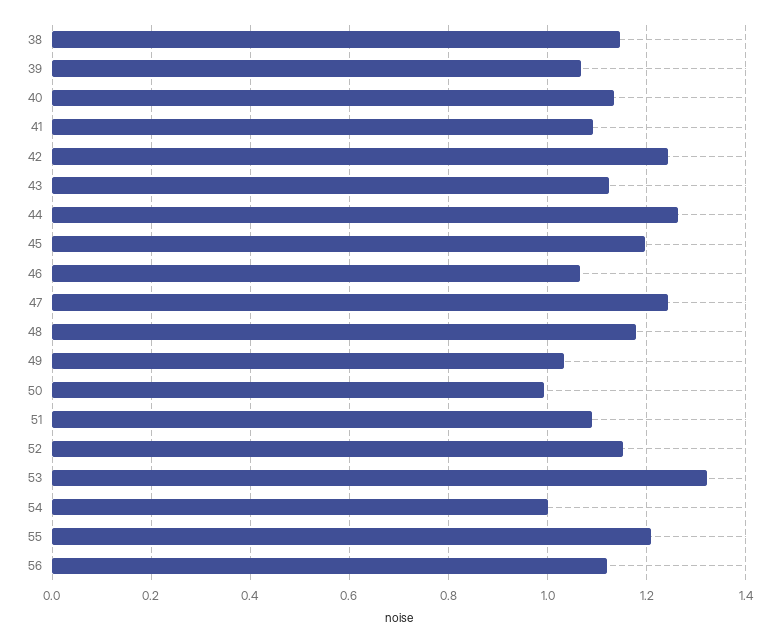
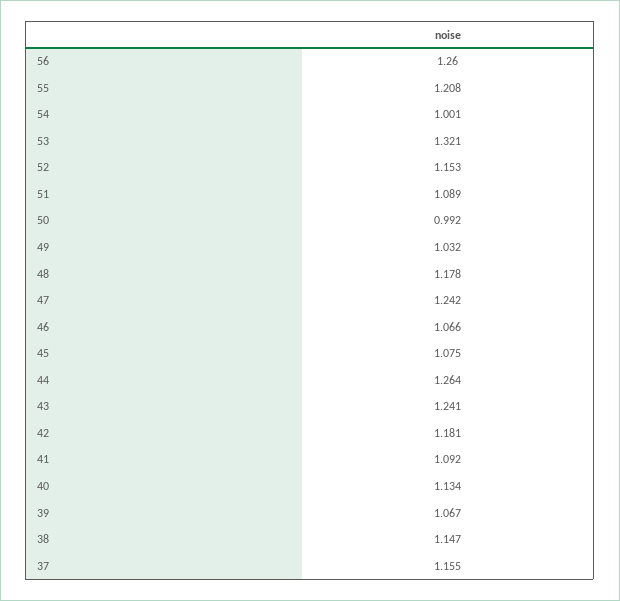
  {
    "38": 1.147,
    "39": 1.067,
    "40": 1.134,
    "41": 1.092,
-   "42": 1.24,
+   "42": 1.181,
-   "43": 1.12,
+   "43": 1.241,
    "44": 1.264,
-   "45": 1.2,
+   "45": 1.075,
    "46": 1.066,
    "47": 1.242,
    "48": 1.178,
    "49": 1.032,
    "50": 0.992,
    "51": 1.089,
    "52": 1.153,
    "53": 1.321,
    "54": 1.001,
    "55": 1.208,
-   "56": 1.12
+   "56": 1.26,
+   "37": 1.155
  }

